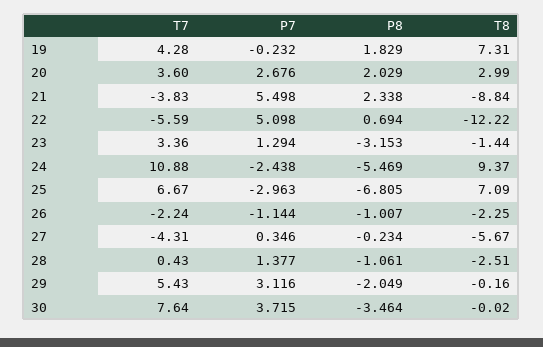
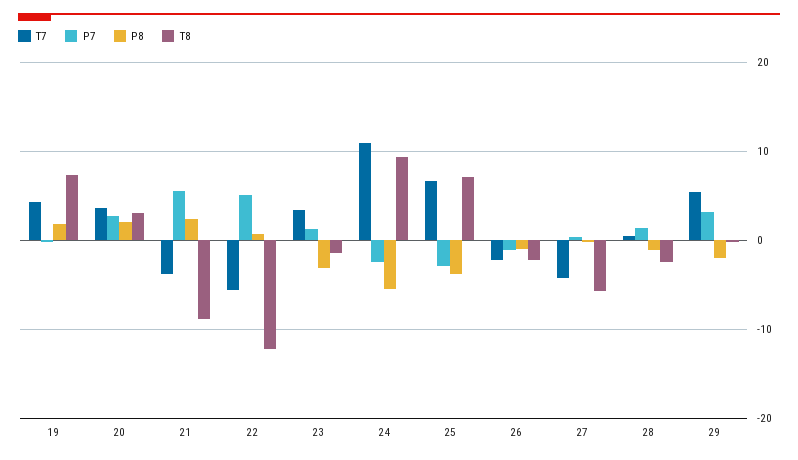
  {
    "T7": {
      "19": 4.28,
      "20": 3.6,
      "21": -3.83,
      "22": -5.59,
      "23": 3.36,
      "24": 10.88,
      "25": 6.67,
      "26": -2.24,
      "27": -4.31,
      "28": 0.43,
-     "29": 5.43,
+     "29": 5.43
-     "30": 7.64
    },
    "P7": {
      "19": -0.232,
      "20": 2.676,
      "21": 5.498,
      "22": 5.098,
      "23": 1.294,
      "24": -2.438,
      "25": -2.963,
      "26": -1.144,
      "27": 0.346,
      "28": 1.377,
-     "29": 3.116,
+     "29": 3.116
-     "30": 3.715
    },
    "P8": {
      "19": 1.829,
      "20": 2.029,
      "21": 2.338,
      "22": 0.694,
      "23": -3.153,
      "24": -5.469,
-     "25": -6.805,
+     "25": -4,
      "26": -1.007,
      "27": -0.234,
      "28": -1.061,
-     "29": -2.049,
+     "29": -2.049
-     "30": -3.464
    },
    "T8": {
      "19": 7.31,
      "20": 2.99,
      "21": -8.84,
      "22": -12.22,
      "23": -1.44,
      "24": 9.37,
      "25": 7.09,
      "26": -2.25,
      "27": -5.67,
      "28": -2.51,
-     "29": -0.16,
+     "29": -0.16
-     "30": -0.02
    }
  }

